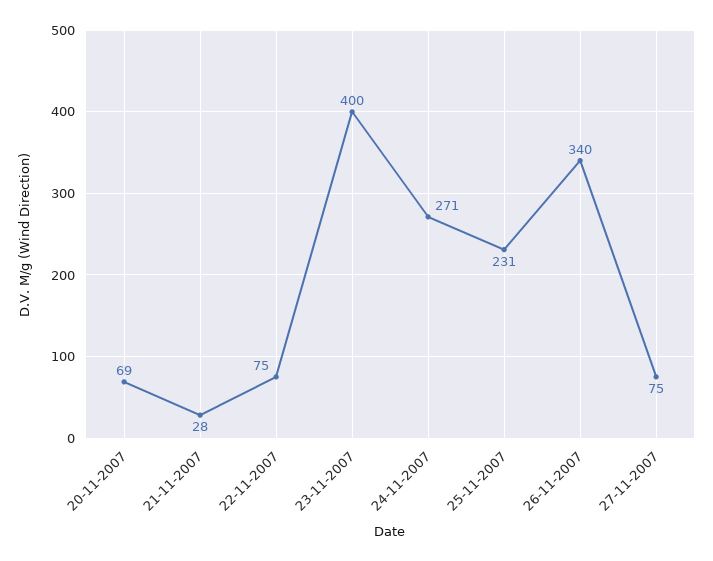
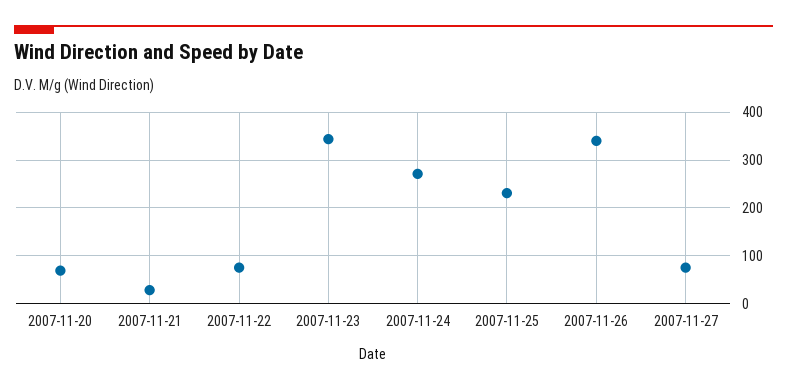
  {
    "20-11-2007": 69,
    "21-11-2007": 28,
    "22-11-2007": 75,
-   "23-11-2007": 400,
+   "23-11-2007": 340,
    "24-11-2007": 271,
    "25-11-2007": 231,
    "26-11-2007": 340,
    "27-11-2007": 75
  }

